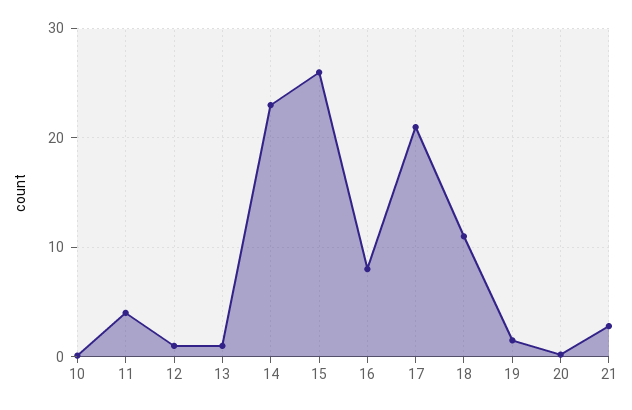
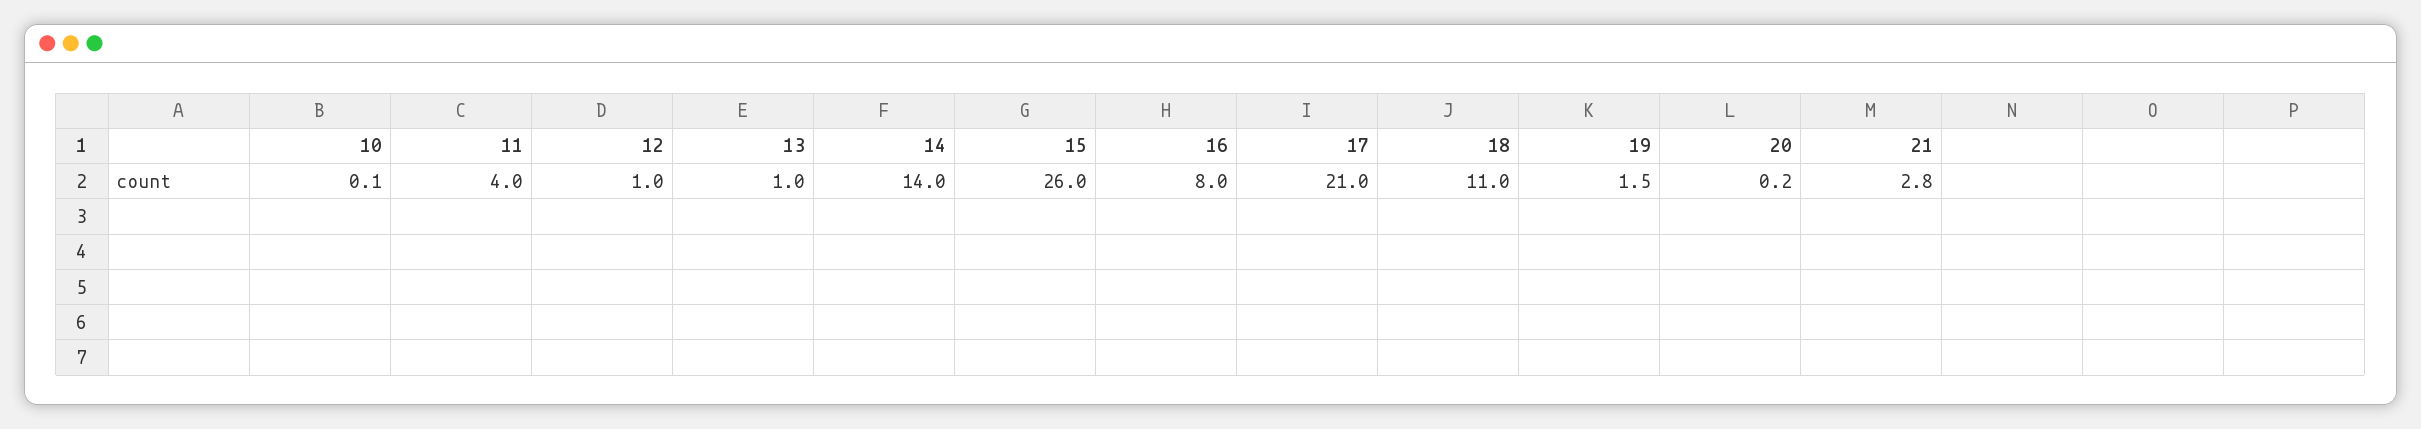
  {
    "10": 0.1,
    "11": 4,
    "12": 1,
    "13": 1,
-   "14": 23,
+   "14": 14,
    "15": 26,
    "16": 8,
    "17": 21,
    "18": 11,
    "19": 1.5,
    "20": 0.2,
    "21": 2.8
  }

